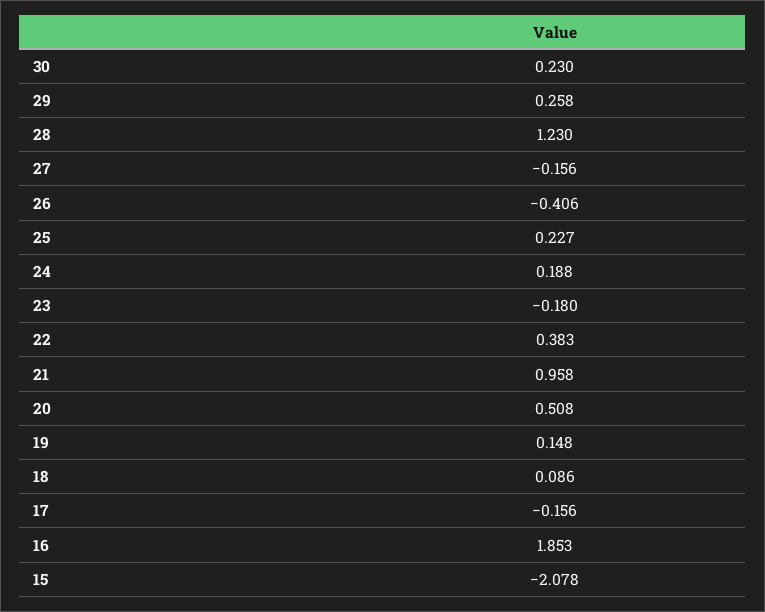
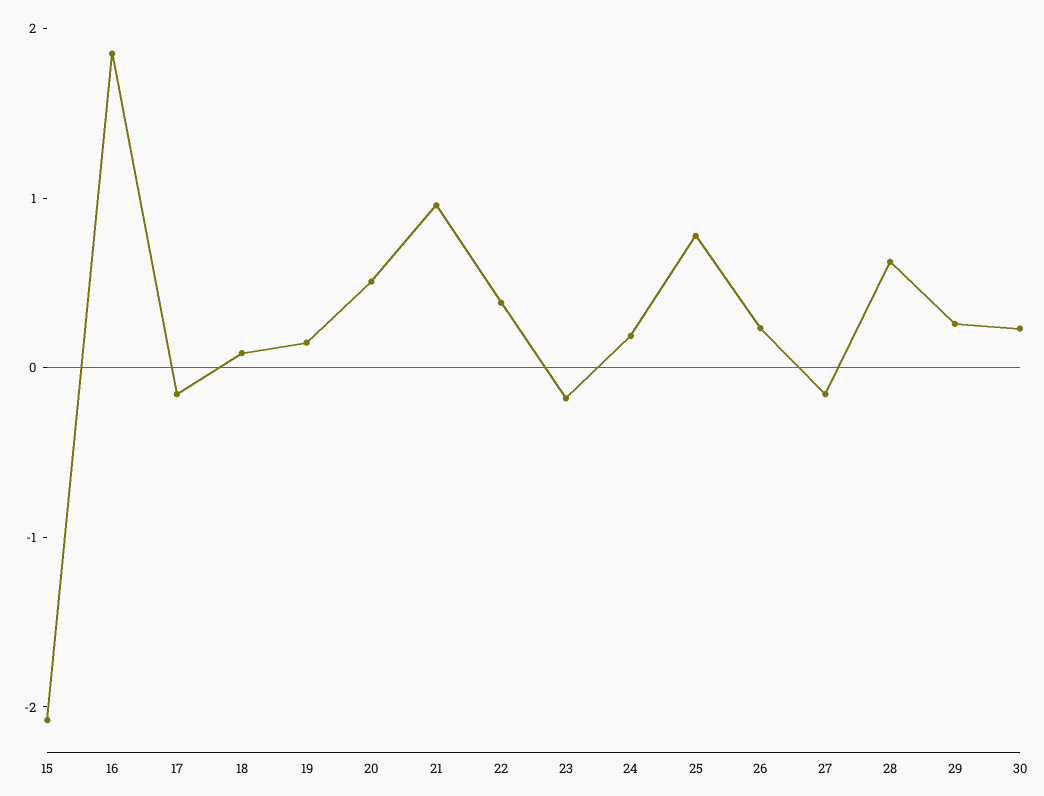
  {
    "30": 0.23,
    "29": 0.258,
-   "28": 1.23,
+   "28": 0.6,
    "27": -0.156,
-   "26": -0.406,
+   "26": 0.2,
-   "25": 0.227,
+   "25": 0.8,
    "24": 0.188,
    "23": -0.18,
    "22": 0.383,
    "21": 0.958,
    "20": 0.508,
    "19": 0.148,
    "18": 0.086,
    "17": -0.156,
    "16": 1.853,
    "15": -2.078
  }

